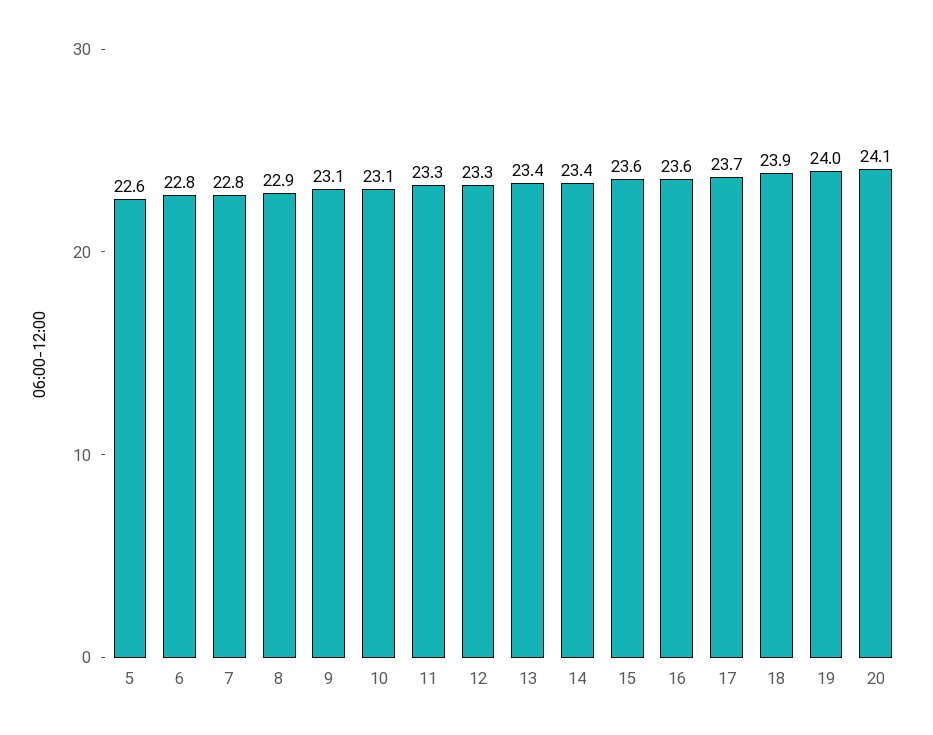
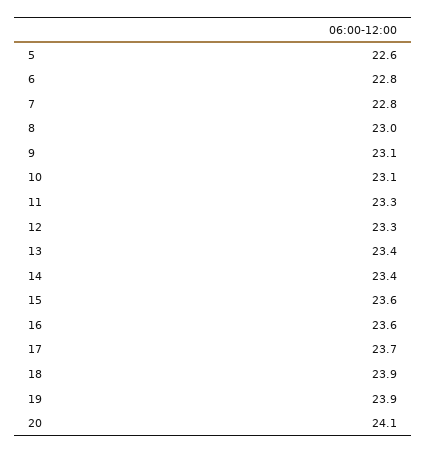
  {
    "5": 22.6,
    "6": 22.8,
    "7": 22.8,
-   "8": 22.9,
+   "8": 23,
    "9": 23.1,
    "10": 23.1,
    "11": 23.3,
    "12": 23.3,
    "13": 23.4,
    "14": 23.4,
    "15": 23.6,
    "16": 23.6,
    "17": 23.7,
    "18": 23.9,
-   "19": 24,
+   "19": 23.9,
    "20": 24.1
  }

